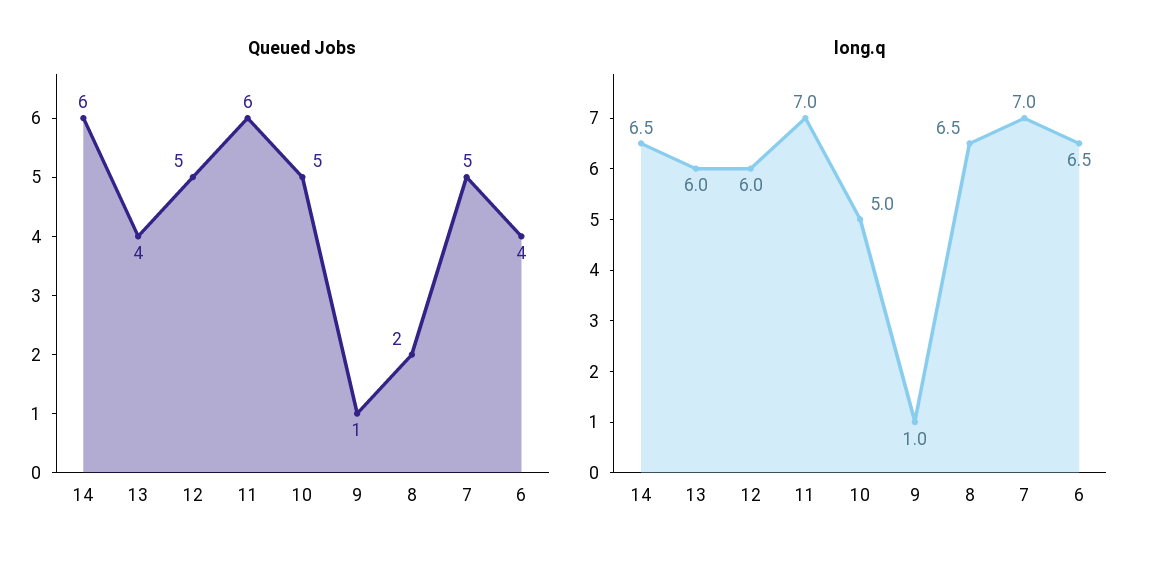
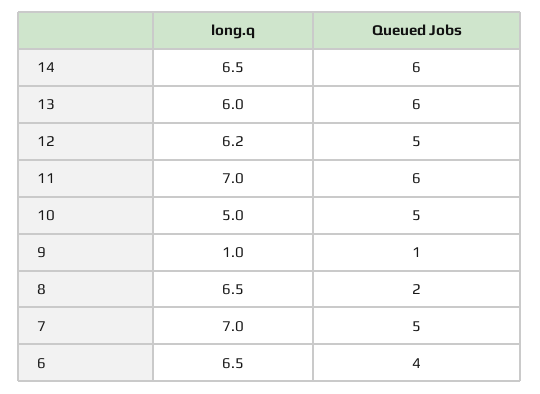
  {
    "Queued Jobs": {
      "14": 6,
-     "13": 4,
+     "13": 6,
      "12": 5,
      "11": 6,
      "10": 5,
      "9": 1,
      "8": 2,
      "7": 5,
      "6": 4
    },
    "long.q": {
      "14": 6.5,
      "13": 6,
-     "12": 6,
+     "12": 6.2,
      "11": 7,
      "10": 5,
      "9": 1,
      "8": 6.5,
      "7": 7,
      "6": 6.5
    }
  }

